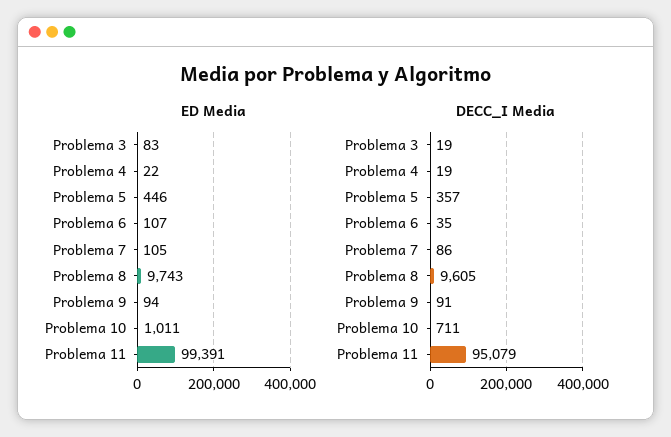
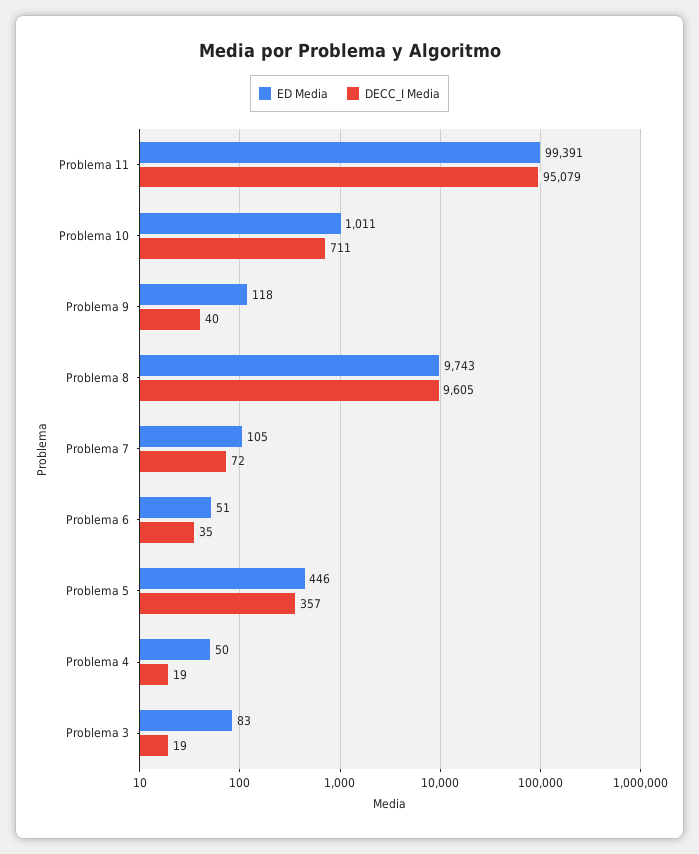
  {
    "ED Media": {
      "Problema 3": 83,
-     "Problema 4": 22,
+     "Problema 4": 50,
      "Problema 5": 446,
-     "Problema 6": 107,
+     "Problema 6": 51,
      "Problema 7": 105,
      "Problema 8": 9743,
-     "Problema 9": 94,
+     "Problema 9": 118,
      "Problema 10": 1011,
      "Problema 11": 99391
    },
    "DECC_I Media": {
      "Problema 3": 19,
      "Problema 4": 19,
      "Problema 5": 357,
      "Problema 6": 35,
-     "Problema 7": 86,
+     "Problema 7": 72,
      "Problema 8": 9605,
-     "Problema 9": 91,
+     "Problema 9": 40,
      "Problema 10": 711,
      "Problema 11": 95079
    }
  }

